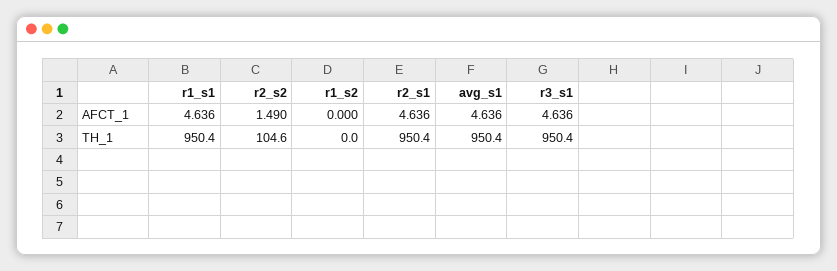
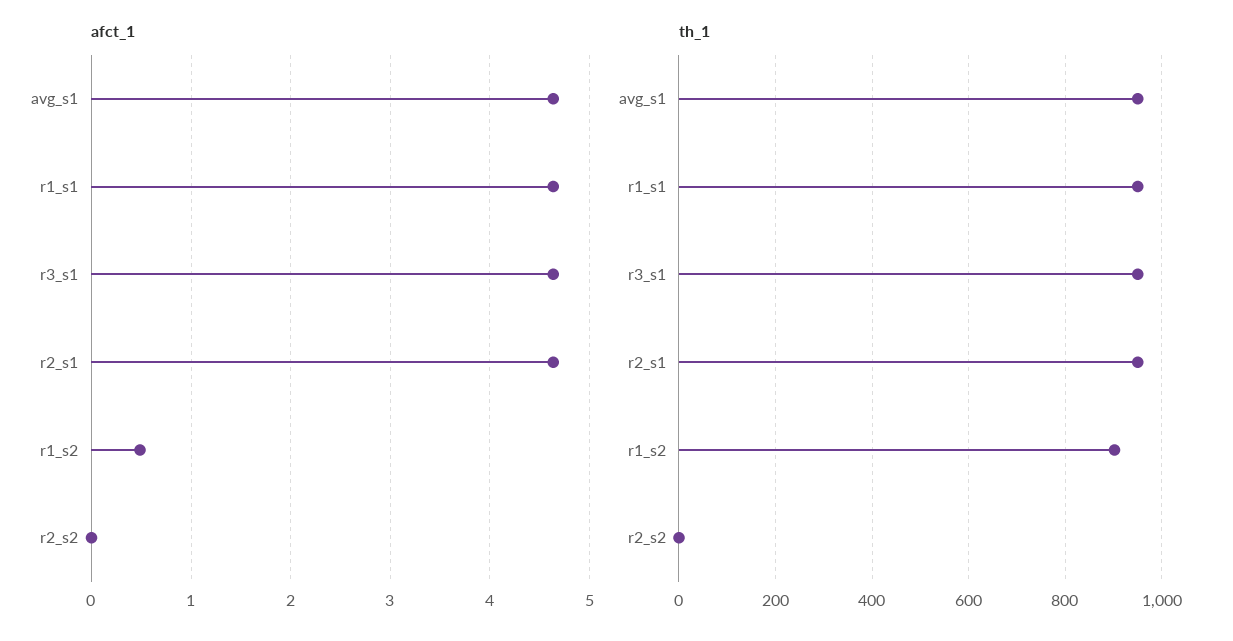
  {
    "AFCT_1": {
      "r1_s1": 4.636,
-     "r2_s2": 1.49,
+     "r2_s2": 0,
-     "r1_s2": 0,
+     "r1_s2": 0.5,
      "r2_s1": 4.636,
      "avg_s1": 4.636,
      "r3_s1": 4.636
    },
    "TH_1": {
      "r1_s1": 950.4,
-     "r2_s2": 104.6,
+     "r2_s2": 0,
-     "r1_s2": 0,
+     "r1_s2": 900,
      "r2_s1": 950.4,
      "avg_s1": 950.4,
      "r3_s1": 950.4
    }
  }

